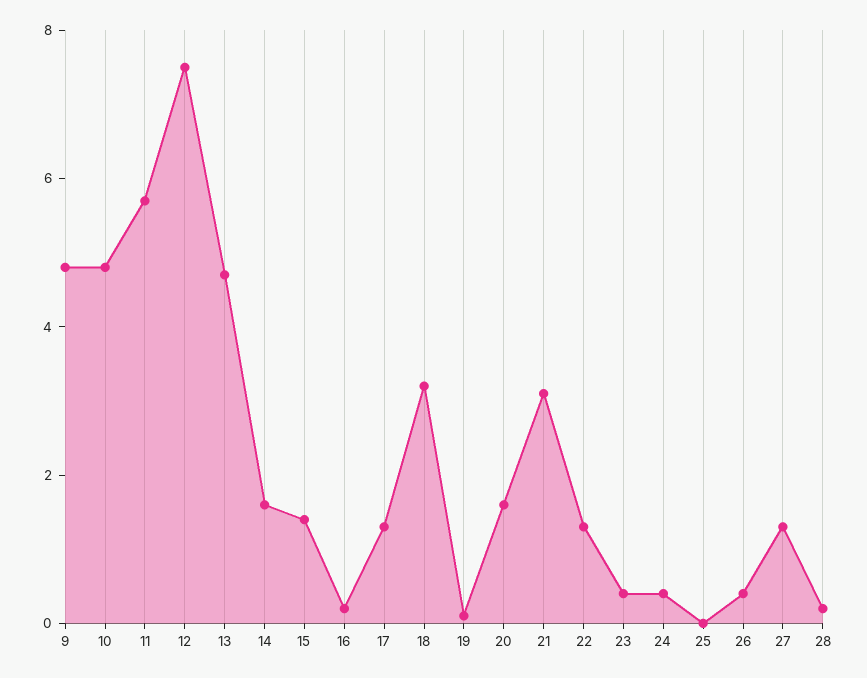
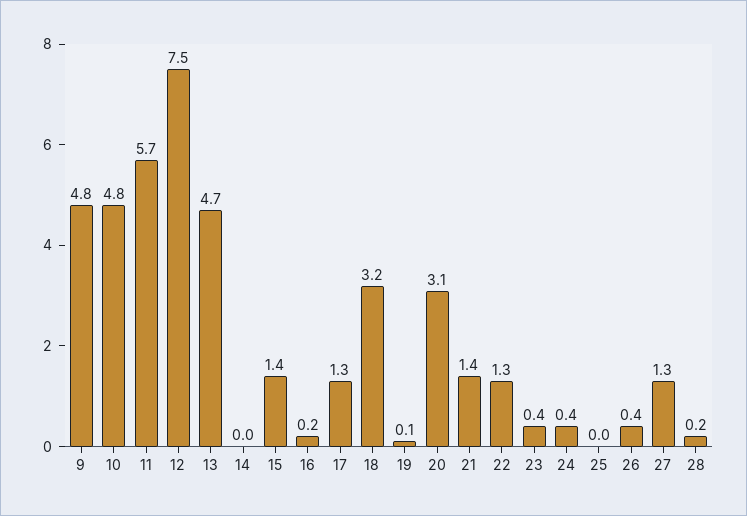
  {
    "9": 4.8,
    "10": 4.8,
    "11": 5.7,
    "12": 7.5,
    "13": 4.7,
-   "14": 1.5,
+   "14": 0,
    "15": 1.4,
    "16": 0.2,
    "17": 1.3,
    "18": 3.2,
    "19": 0.1,
-   "20": 1.5,
+   "20": 3.1,
-   "21": 3,
+   "21": 1.4,
    "22": 1.3,
    "23": 0.4,
    "24": 0.4,
    "25": 0,
    "26": 0.4,
    "27": 1.3,
    "28": 0.2
  }

